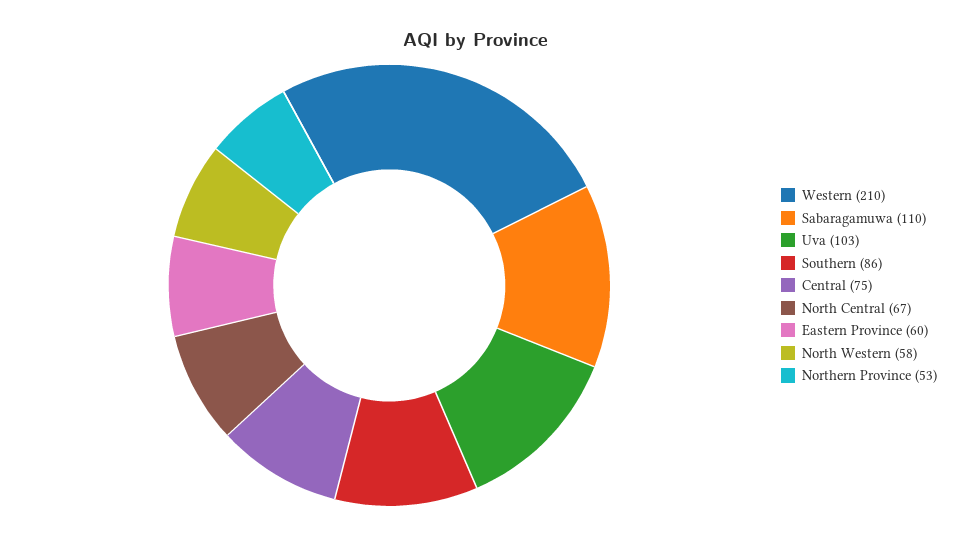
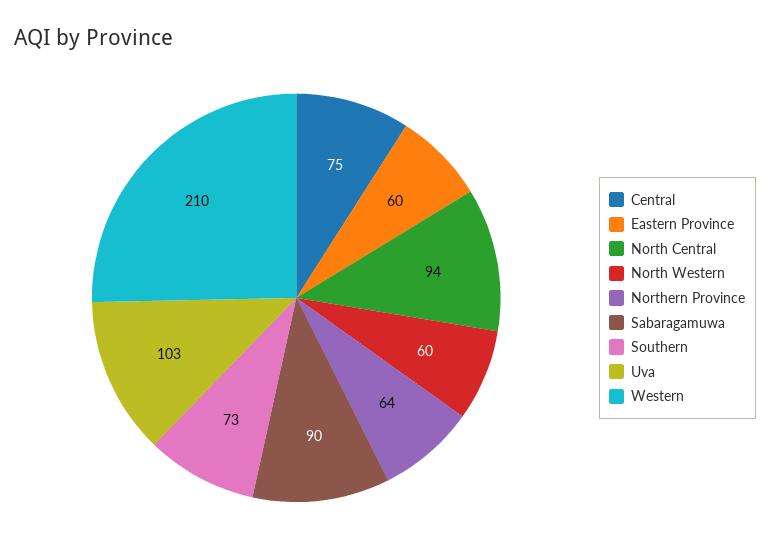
  {
    "Western": 210,
-   "Sabaragamuwa": 110,
+   "Sabaragamuwa": 90,
    "Uva": 103,
-   "Southern": 86,
+   "Southern": 73,
    "Central": 75,
-   "North Central": 67,
+   "North Central": 94,
    "Eastern Province": 60,
-   "North Western": 58,
+   "North Western": 60,
-   "Northern Province": 53
+   "Northern Province": 64
  }

